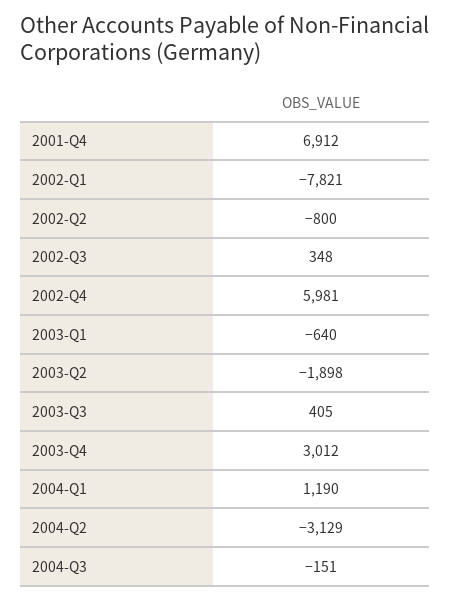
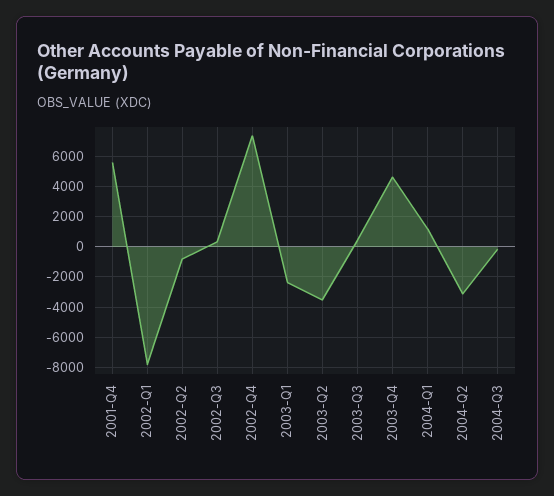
  {
-   "2001-Q4": 6912,
+   "2001-Q4": 5500,
    "2002-Q1": -7821,
    "2002-Q2": -800,
    "2002-Q3": 348,
-   "2002-Q4": 5981,
+   "2002-Q4": 7500,
-   "2003-Q1": -640,
+   "2003-Q1": -2500,
-   "2003-Q2": -1898,
+   "2003-Q2": -3500,
    "2003-Q3": 405,
-   "2003-Q4": 3012,
+   "2003-Q4": 4500,
    "2004-Q1": 1190,
    "2004-Q2": -3129,
    "2004-Q3": -151
  }

